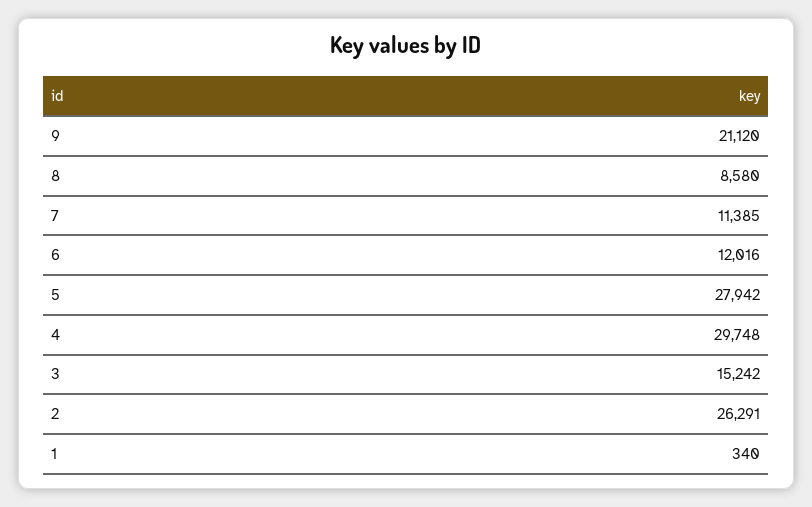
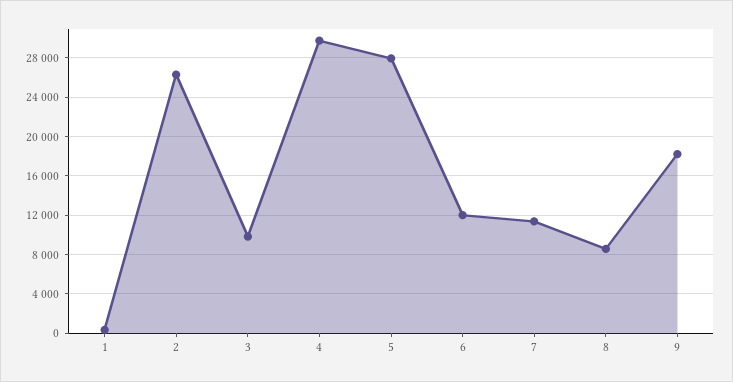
  {
-   "9": 21120,
+   "9": 18000,
    "8": 8580,
    "7": 11385,
    "6": 12016,
    "5": 27942,
    "4": 29748,
-   "3": 15242,
+   "3": 10000,
    "2": 26291,
    "1": 340
  }

